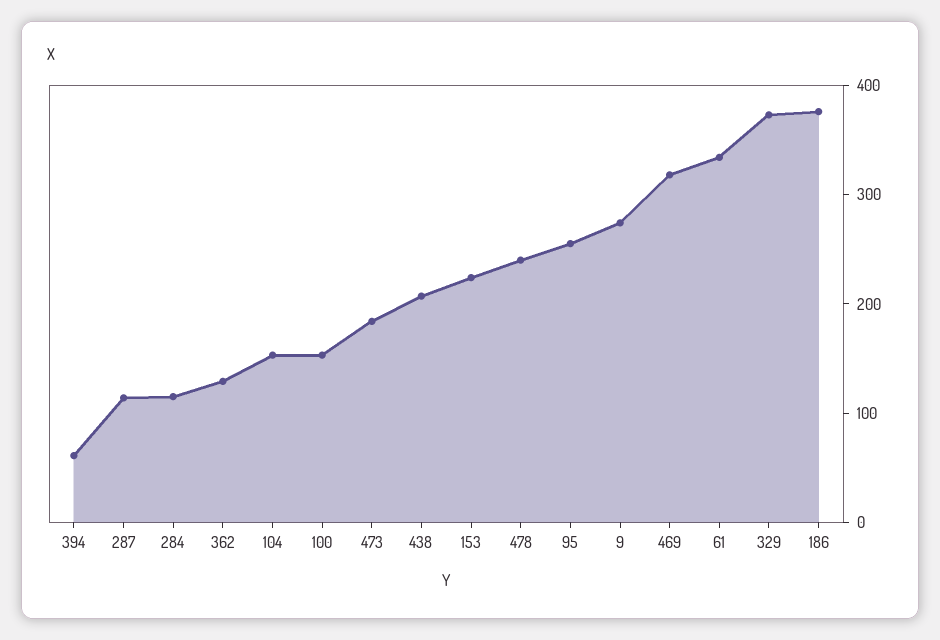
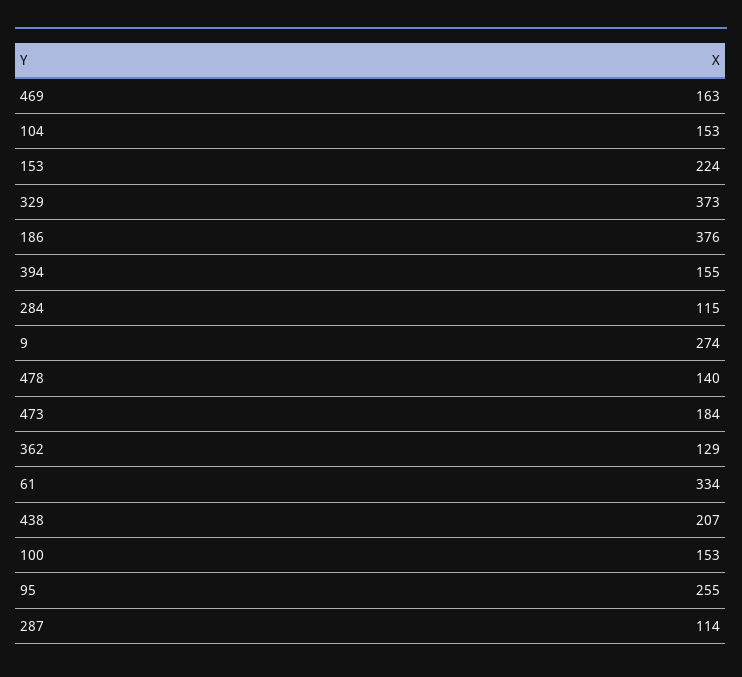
  {
-   "394": 60,
+   "394": 155,
    "287": 114,
    "284": 115,
    "362": 129,
    "104": 153,
    "100": 153,
    "473": 184,
    "438": 207,
    "153": 224,
-   "478": 240,
+   "478": 140,
    "95": 255,
    "9": 274,
-   "469": 320,
+   "469": 163,
    "61": 334,
    "329": 373,
    "186": 376
  }

